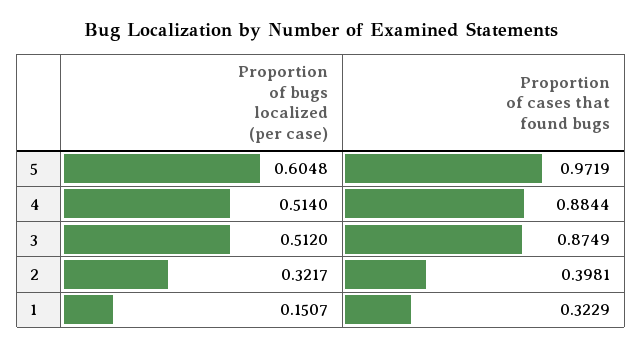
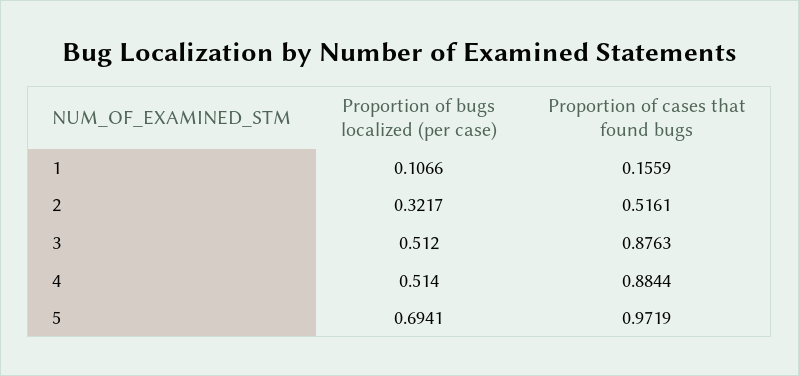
  {
    "Proportion of bugs localized (per case)": {
-     "5": 0.6048,
+     "5": 0.6941,
      "4": 0.514,
      "3": 0.512,
      "2": 0.3217,
-     "1": 0.1507
+     "1": 0.1066
    },
    "Proportion of cases that found bugs": {
      "5": 0.9719,
      "4": 0.8844,
-     "3": 0.8749,
+     "3": 0.8763,
-     "2": 0.3981,
+     "2": 0.5161,
-     "1": 0.3229
+     "1": 0.1559
    }
  }

